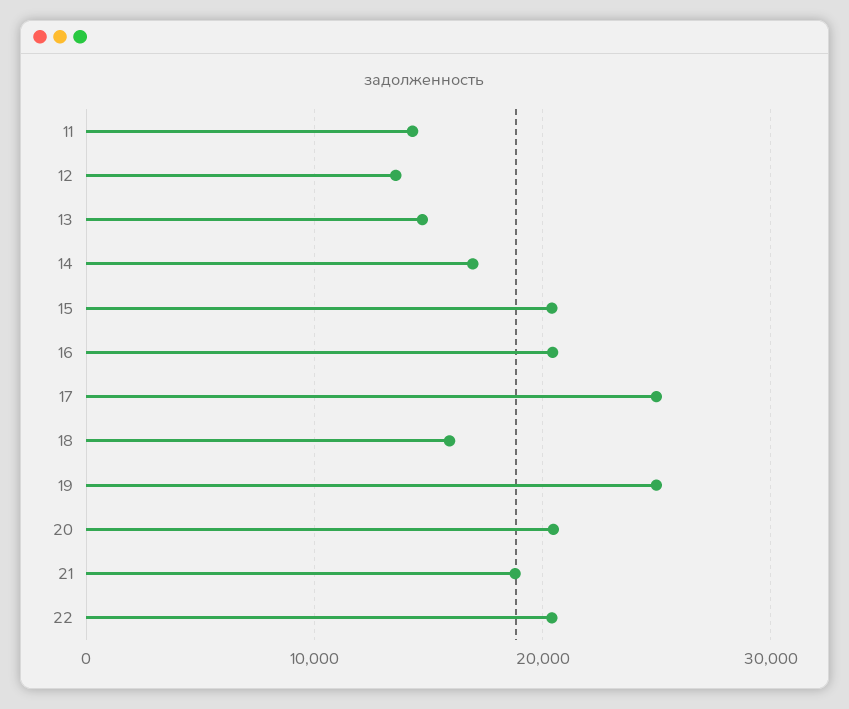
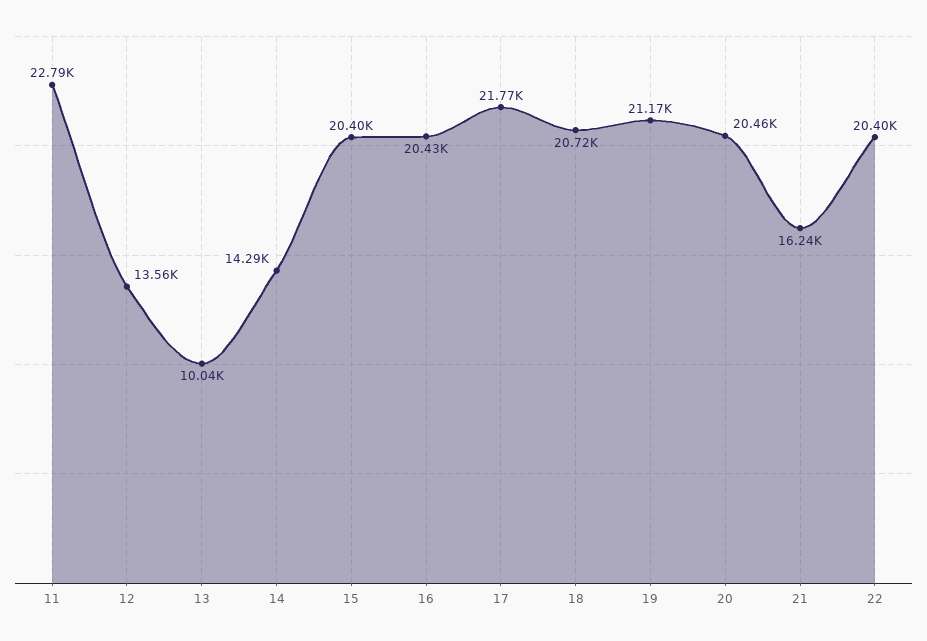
  {
-   "11": 14000,
+   "11": 22790,
    "12": 13560,
-   "13": 15000,
+   "13": 10040,
-   "14": 17000,
+   "14": 14290,
    "15": 20400,
    "16": 20430,
-   "17": 25000,
+   "17": 21770,
-   "18": 16000,
+   "18": 20720,
-   "19": 25000,
+   "19": 21170,
    "20": 20460,
-   "21": 19000,
+   "21": 16240,
    "22": 20400
  }

